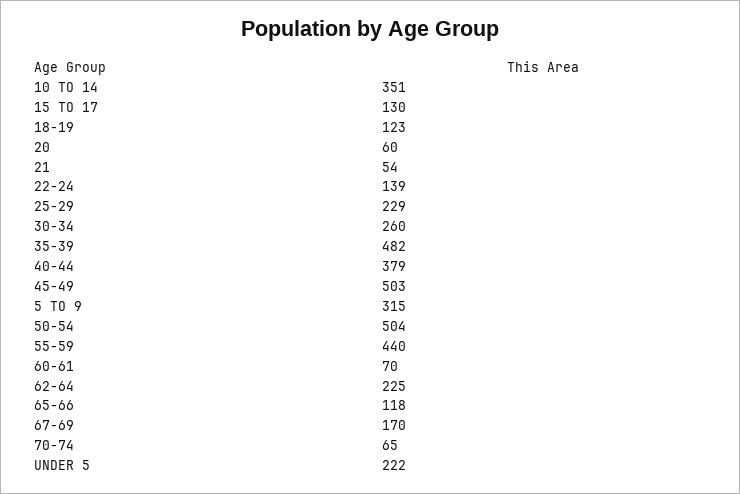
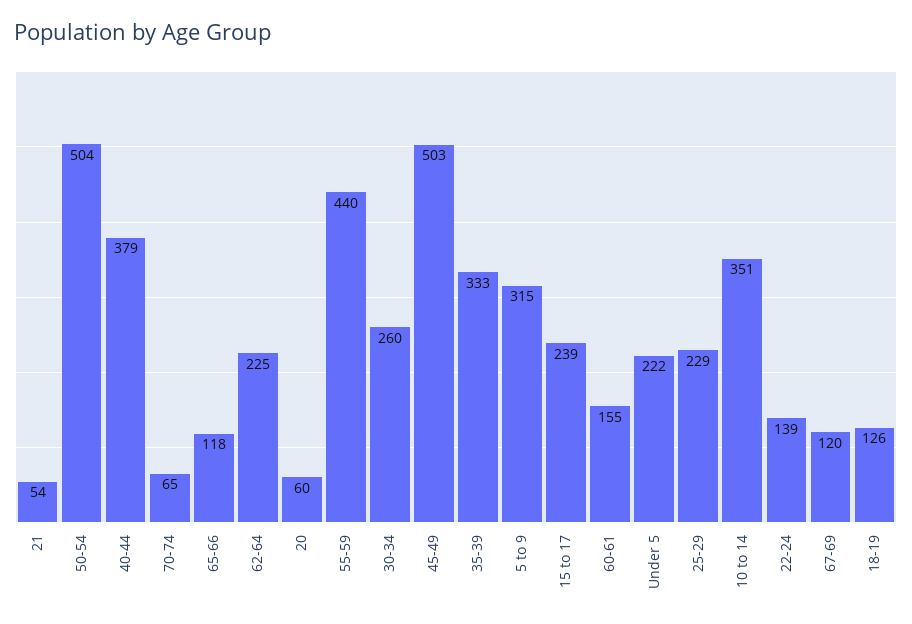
  {
    "10 TO 14": 351,
-   "15 TO 17": 130,
+   "15 TO 17": 239,
-   "18-19": 123,
+   "18-19": 126,
    "20": 60,
    "21": 54,
    "22-24": 139,
    "25-29": 229,
    "30-34": 260,
-   "35-39": 482,
+   "35-39": 333,
    "40-44": 379,
    "45-49": 503,
    "5 TO 9": 315,
    "50-54": 504,
    "55-59": 440,
-   "60-61": 70,
+   "60-61": 155,
    "62-64": 225,
    "65-66": 118,
-   "67-69": 170,
+   "67-69": 120,
    "70-74": 65,
    "UNDER 5": 222
  }

